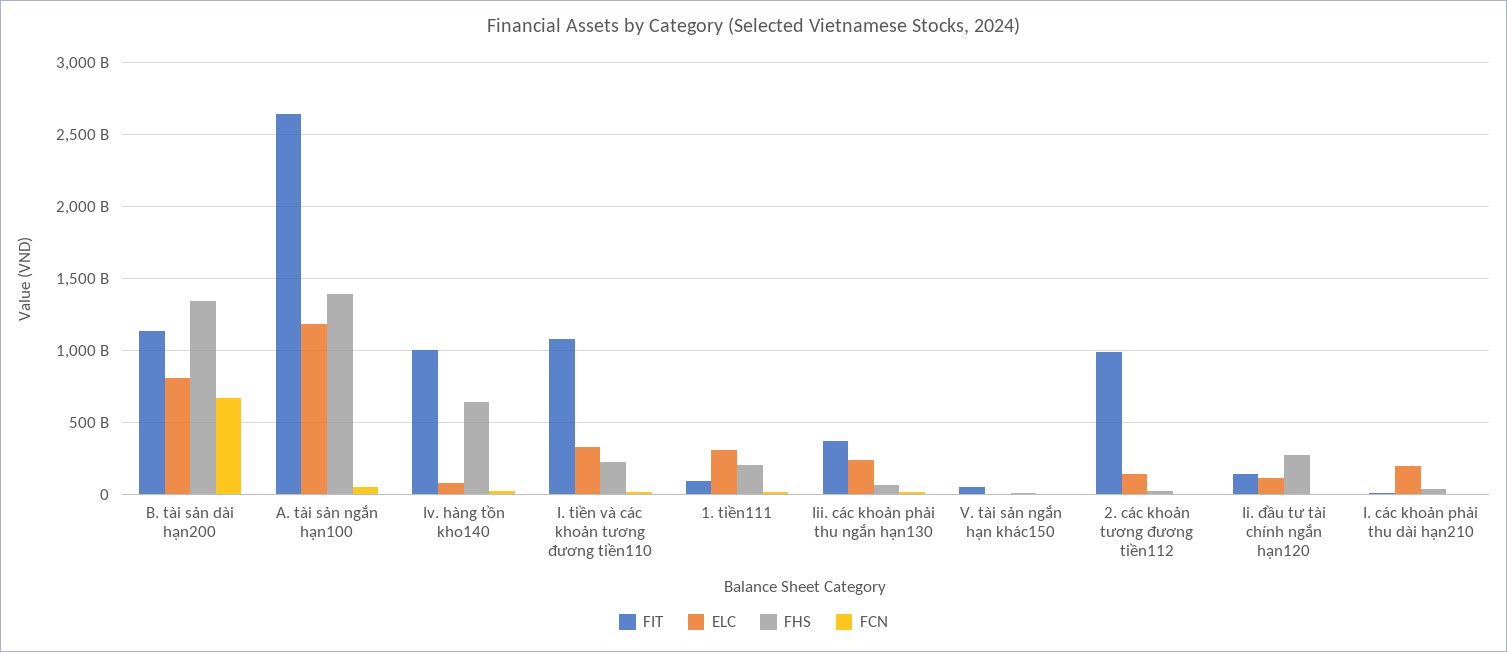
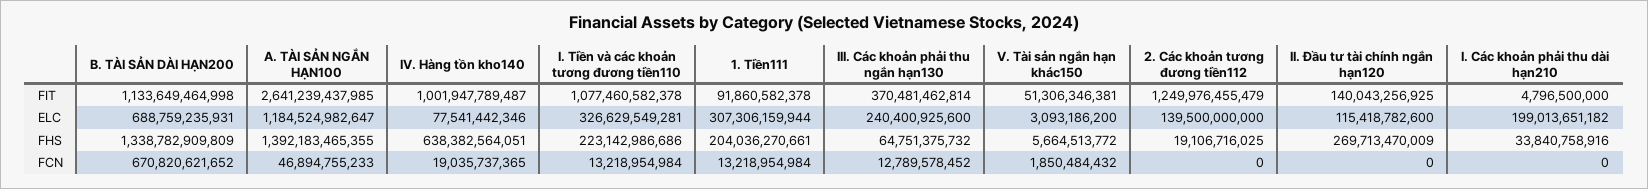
  {
    "FIT": {
      "B. tài sản dài hạn200": 1133649464998,
      "A. tài sản ngắn hạn100": 2641239437985,
      "Iv. hàng tồn kho140": 1001947789487,
      "I. tiền và các khoản tương đương tiền110": 1077460582378,
      "1. tiền111": 91860582378,
      "Iii. các khoản phải thu ngắn hạn130": 370481462814,
      "V. tài sản ngắn hạn khác150": 51306346381,
-     "2. các khoản tương đương tiền112": 1000000000000,
+     "2. các khoản tương đương tiền112": 1249976455479,
      "Ii. đầu tư tài chính ngắn hạn120": 140043256925,
      "I. các khoản phải thu dài hạn210": 4796500000
    },
    "ELC": {
-     "B. tài sản dài hạn200": 800000000000,
+     "B. tài sản dài hạn200": 688759235931,
      "A. tài sản ngắn hạn100": 1184524982647,
      "Iv. hàng tồn kho140": 77541442346,
      "I. tiền và các khoản tương đương tiền110": 326629549281,
      "1. tiền111": 307306159944,
      "Iii. các khoản phải thu ngắn hạn130": 240400925600,
      "V. tài sản ngắn hạn khác150": 3093186200,
      "2. các khoản tương đương tiền112": 139500000000,
      "Ii. đầu tư tài chính ngắn hạn120": 115418782600,
      "I. các khoản phải thu dài hạn210": 199013651182
    },
    "FHS": {
      "B. tài sản dài hạn200": 1338782909809,
      "A. tài sản ngắn hạn100": 1392183465355,
      "Iv. hàng tồn kho140": 638382564051,
      "I. tiền và các khoản tương đương tiền110": 223142986686,
      "1. tiền111": 204036270661,
      "Iii. các khoản phải thu ngắn hạn130": 64751375732,
      "V. tài sản ngắn hạn khác150": 5664513772,
      "2. các khoản tương đương tiền112": 19106716025,
      "Ii. đầu tư tài chính ngắn hạn120": 269713470009,
      "I. các khoản phải thu dài hạn210": 33840758916
    },
    "FCN": {
      "B. tài sản dài hạn200": 670820621652,
      "A. tài sản ngắn hạn100": 46894755233,
      "Iv. hàng tồn kho140": 19035737365,
      "I. tiền và các khoản tương đương tiền110": 13218954984,
      "1. tiền111": 13218954984,
      "Iii. các khoản phải thu ngắn hạn130": 12789578452,
      "V. tài sản ngắn hạn khác150": 1850484432,
      "2. các khoản tương đương tiền112": 0,
      "Ii. đầu tư tài chính ngắn hạn120": 0,
      "I. các khoản phải thu dài hạn210": 0
    }
  }

